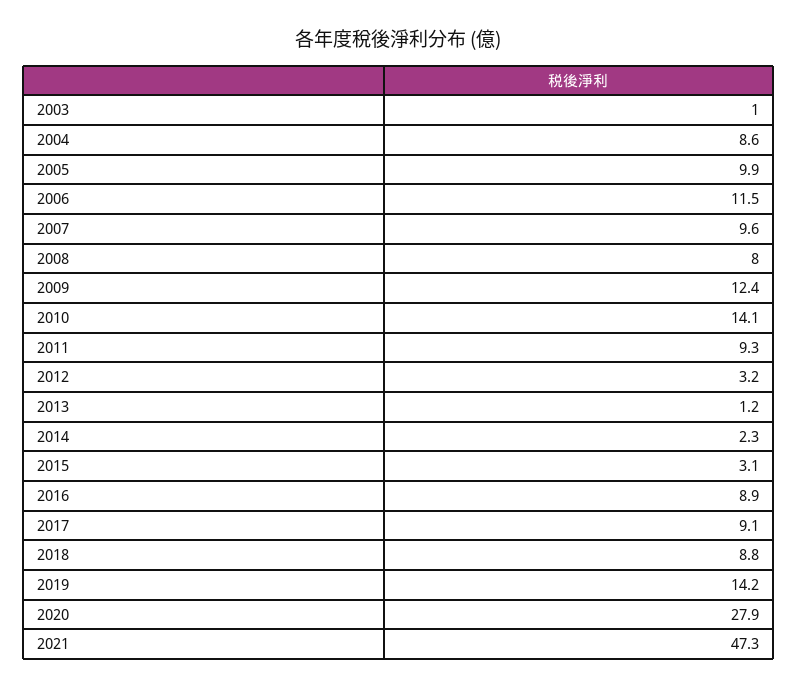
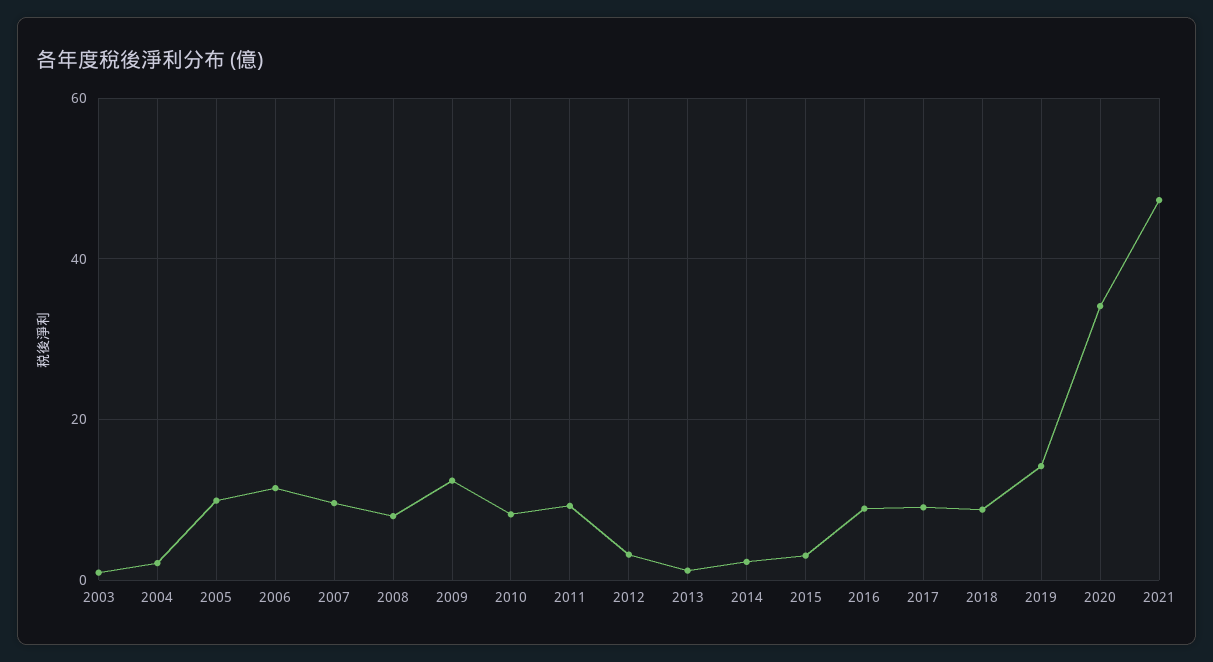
  {
    "2003": 1,
-   "2004": 8.6,
+   "2004": 2,
    "2005": 9.9,
    "2006": 11.5,
    "2007": 9.6,
    "2008": 8,
    "2009": 12.4,
-   "2010": 14.1,
+   "2010": 8,
    "2011": 9.3,
    "2012": 3.2,
    "2013": 1.2,
    "2014": 2.3,
    "2015": 3.1,
    "2016": 8.9,
    "2017": 9.1,
    "2018": 8.8,
    "2019": 14.2,
-   "2020": 27.9,
+   "2020": 34,
    "2021": 47.3
  }

